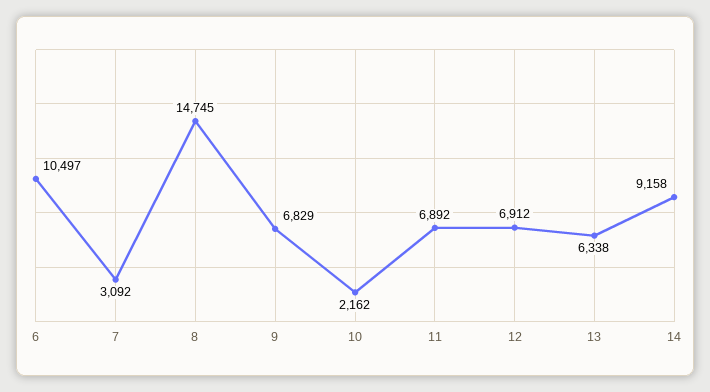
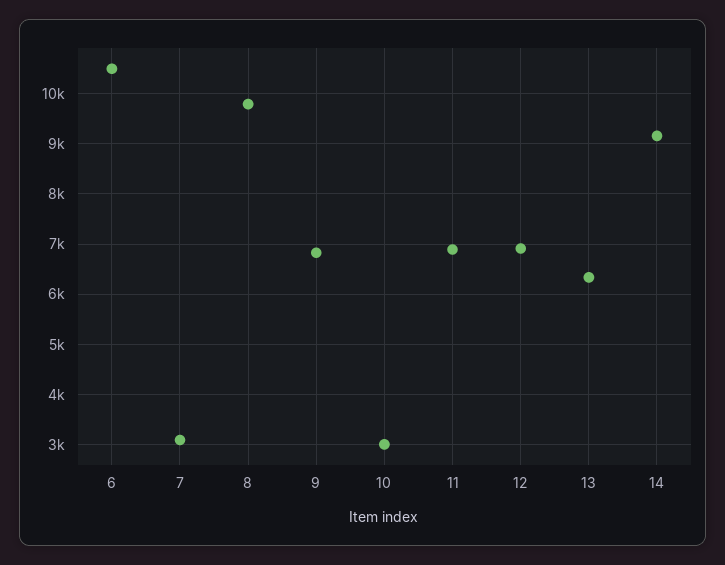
  {
    "6": 10497,
    "7": 3092,
-   "8": 14745,
+   "8": 9800,
    "9": 6829,
-   "10": 2162,
+   "10": 3000,
    "11": 6892,
    "12": 6912,
    "13": 6338,
    "14": 9158
  }

